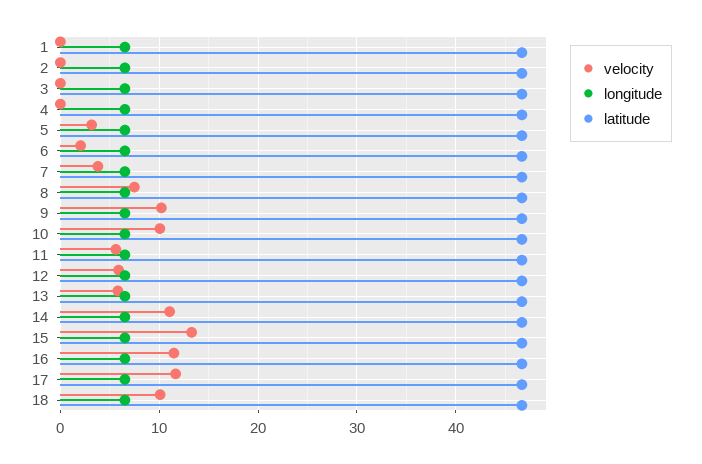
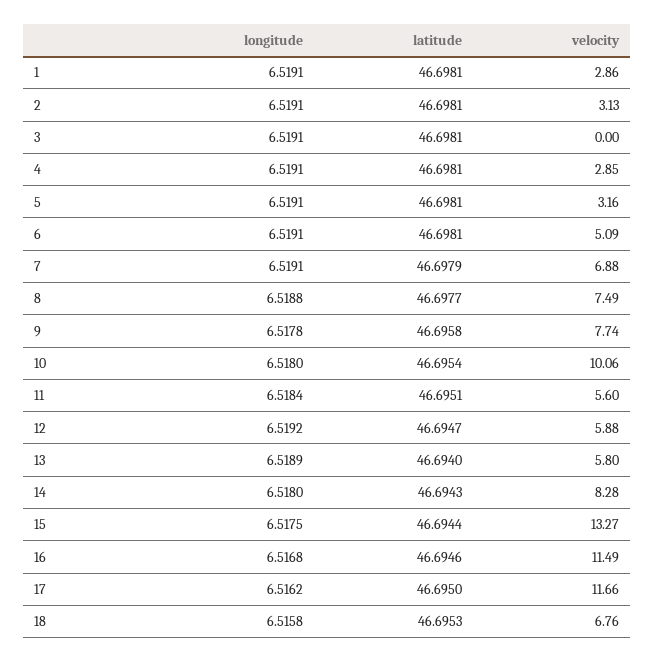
  {
    "velocity": {
-     "1": 0,
+     "1": 2.86,
-     "2": 0,
+     "2": 3.13,
      "3": 0,
-     "4": 0,
+     "4": 2.85,
      "5": 3.16,
-     "6": 2,
+     "6": 5.09,
-     "7": 4,
+     "7": 6.88,
      "8": 7.49,
-     "9": 10,
+     "9": 7.74,
      "10": 10.06,
      "11": 5.6,
      "12": 5.88,
      "13": 5.8,
-     "14": 11,
+     "14": 8.28,
      "15": 13.27,
      "16": 11.49,
      "17": 11.66,
-     "18": 10
+     "18": 6.76
    },
    "longitude": {
      "1": 6.5191,
      "2": 6.5191,
      "3": 6.5191,
      "4": 6.5191,
      "5": 6.5191,
      "6": 6.5191,
      "7": 6.5191,
      "8": 6.5188,
      "9": 6.5178,
      "10": 6.518,
      "11": 6.5184,
      "12": 6.5192,
      "13": 6.5189,
      "14": 6.518,
      "15": 6.5175,
      "16": 6.5168,
      "17": 6.5162,
      "18": 6.5158
    },
    "latitude": {
      "1": 46.6981,
      "2": 46.6981,
      "3": 46.6981,
      "4": 46.6981,
      "5": 46.6981,
      "6": 46.6981,
      "7": 46.6979,
      "8": 46.6977,
      "9": 46.6958,
      "10": 46.6954,
      "11": 46.6951,
      "12": 46.6947,
      "13": 46.694,
      "14": 46.6943,
      "15": 46.6944,
      "16": 46.6946,
      "17": 46.695,
      "18": 46.6953
    }
  }

